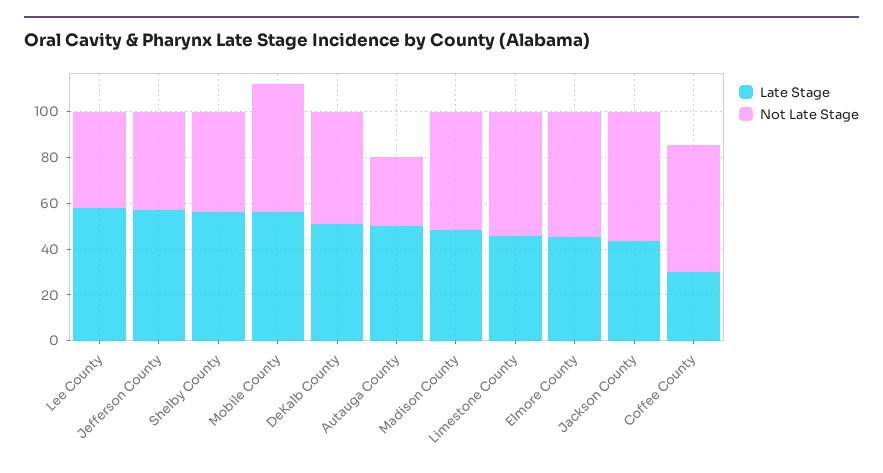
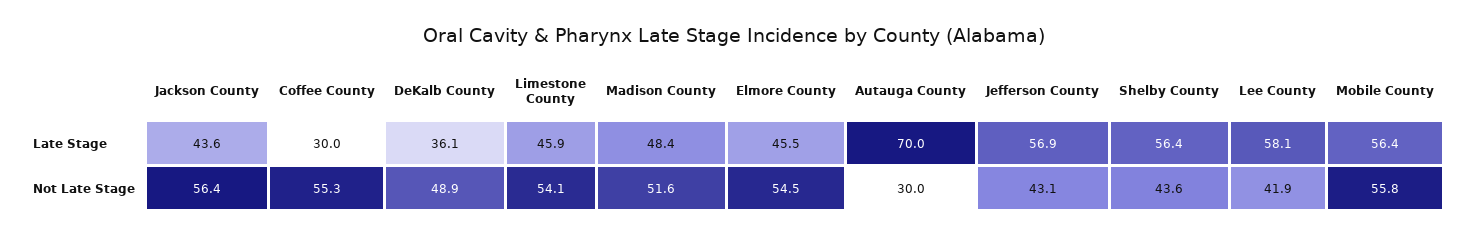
  {
    "Late Stage": {
      "Lee County": 58.1,
      "Jefferson County": 56.9,
      "Shelby County": 56.4,
      "Mobile County": 56.4,
-     "DeKalb County": 50,
+     "DeKalb County": 36.1,
-     "Autauga County": 50,
+     "Autauga County": 70,
      "Madison County": 48.4,
      "Limestone County": 45.9,
      "Elmore County": 45.5,
      "Jackson County": 43.6,
      "Coffee County": 30
    },
    "Not Late Stage": {
      "Lee County": 41.9,
      "Jefferson County": 43.1,
      "Shelby County": 43.6,
      "Mobile County": 55.8,
      "DeKalb County": 48.9,
      "Autauga County": 30,
      "Madison County": 51.6,
      "Limestone County": 54.1,
      "Elmore County": 54.5,
      "Jackson County": 56.4,
      "Coffee County": 55.3
    }
  }

